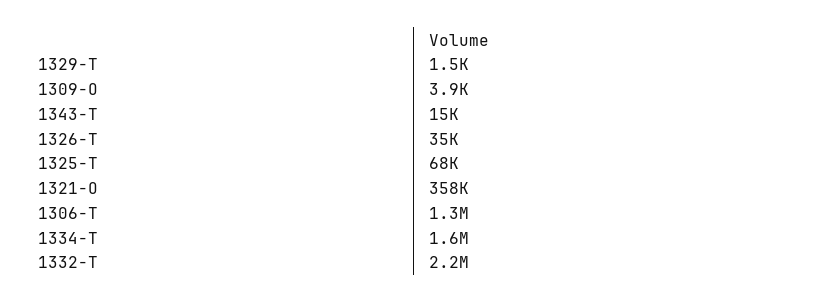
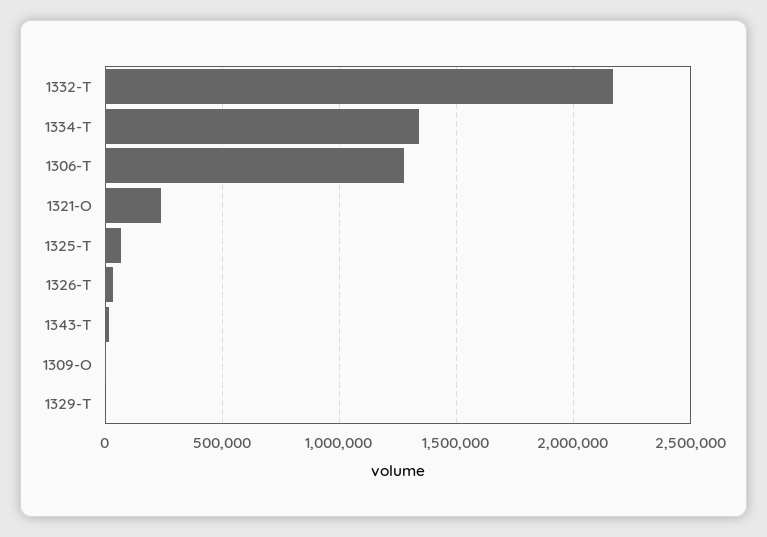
  {
    "1329-T": 1500,
    "1309-O": 3900,
    "1343-T": 15000,
    "1326-T": 35000,
    "1325-T": 68000,
-   "1321-O": 358000,
+   "1321-O": 250000,
    "1306-T": 1300000,
-   "1334-T": 1600000,
+   "1334-T": 1350000,
    "1332-T": 2200000
  }

